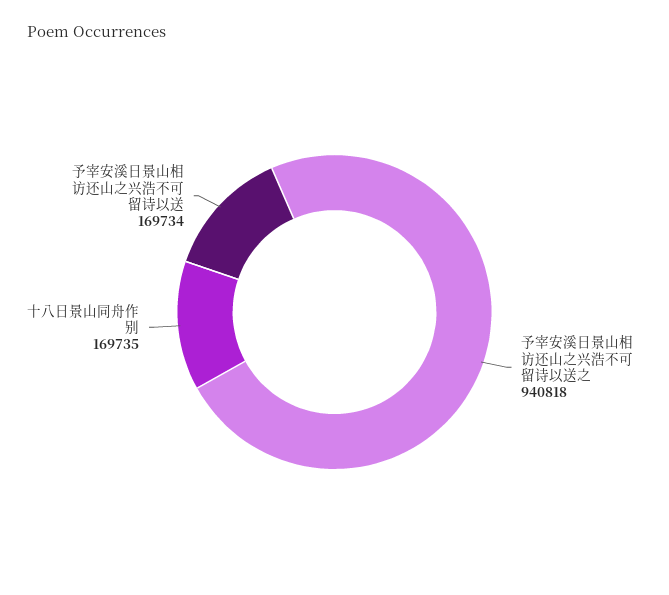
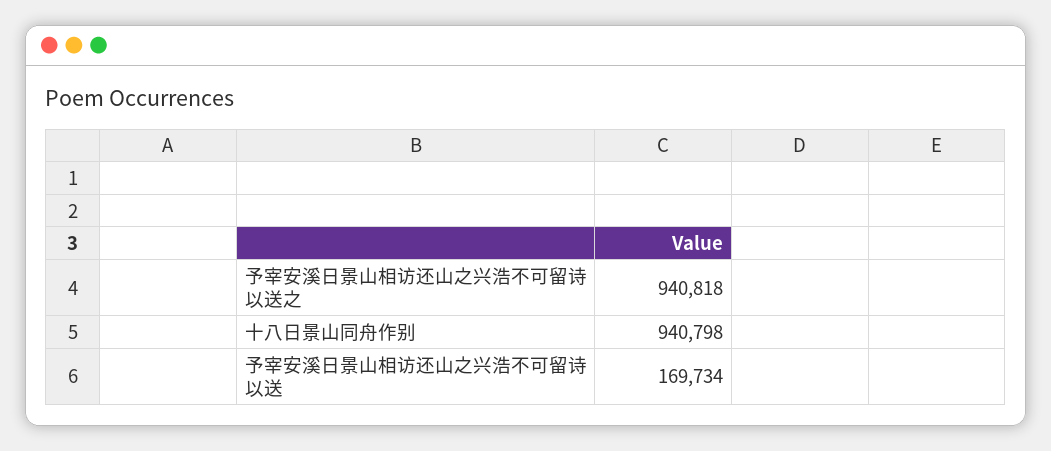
  {
    "予宰安溪日景山相访还山之兴浩不可留诗以送之": 940818,
-   "十八日景山同舟作别": 169735,
+   "十八日景山同舟作别": 940798,
    "予宰安溪日景山相访还山之兴浩不可留诗以送": 169734
  }

